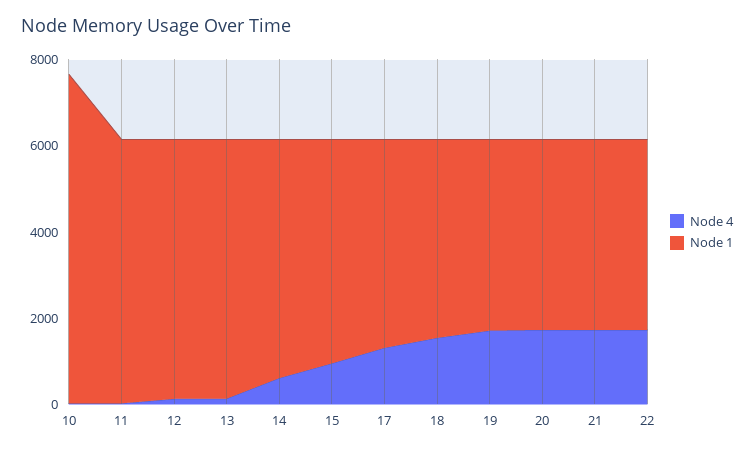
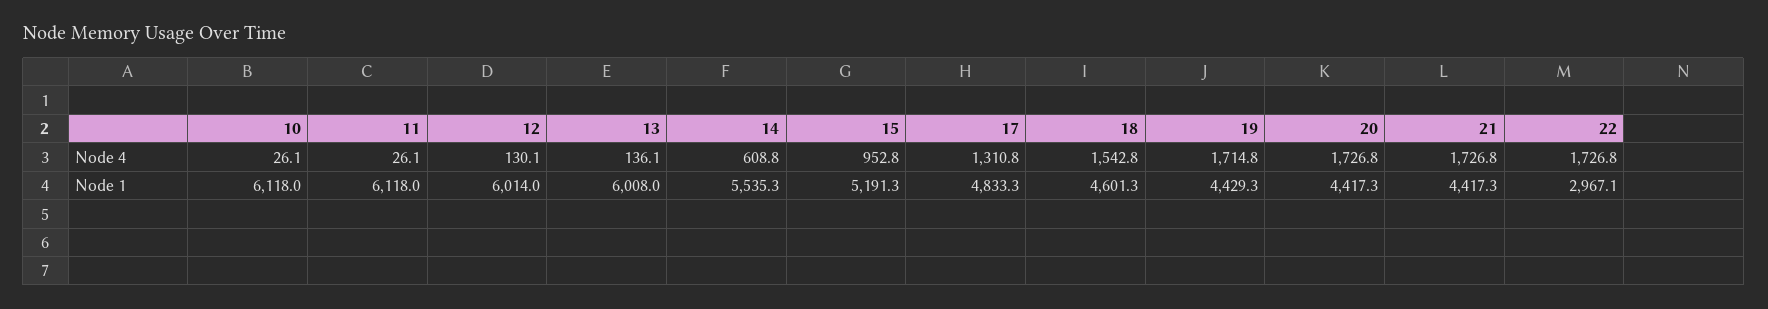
  {
    "Node 4": {
      "10": 26.1,
      "11": 26.1,
      "12": 130.1,
      "13": 136.1,
      "14": 608.8,
      "15": 952.8,
      "17": 1310.8,
      "18": 1542.8,
      "19": 1714.8,
      "20": 1726.8,
      "21": 1726.8,
      "22": 1726.8
    },
    "Node 1": {
-     "10": 7500,
+     "10": 6118,
      "11": 6118,
      "12": 6014,
      "13": 6008,
      "14": 5535.3,
      "15": 5191.3,
      "17": 4833.3,
      "18": 4601.3,
      "19": 4429.3,
      "20": 4417.3,
      "21": 4417.3,
-     "22": 4500
+     "22": 2967.1
    }
  }

